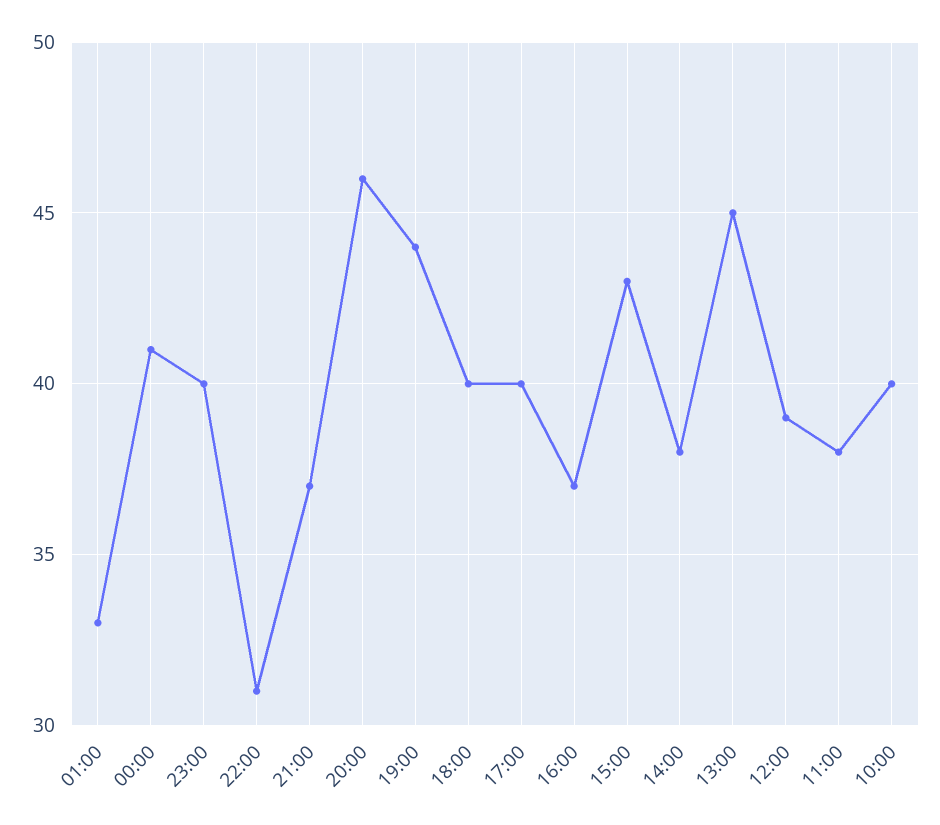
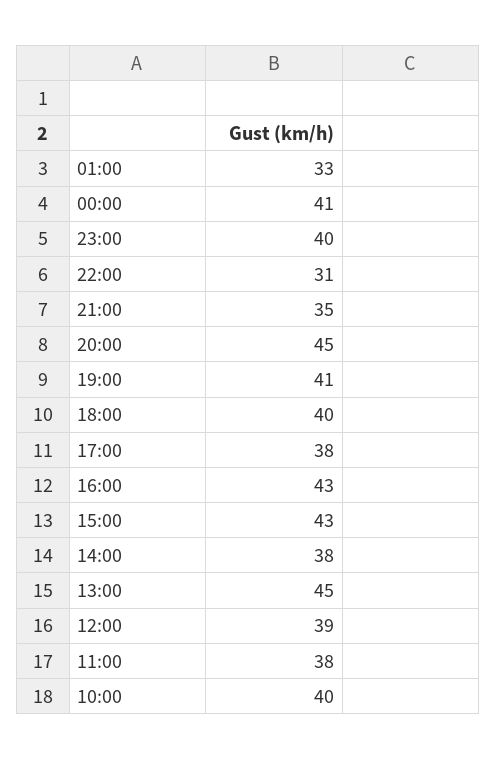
  {
    "01:00": 33,
    "00:00": 41,
    "23:00": 40,
    "22:00": 31,
-   "21:00": 37,
+   "21:00": 35,
-   "20:00": 46,
+   "20:00": 45,
-   "19:00": 44,
+   "19:00": 41,
    "18:00": 40,
-   "17:00": 40,
+   "17:00": 38,
-   "16:00": 37,
+   "16:00": 43,
    "15:00": 43,
    "14:00": 38,
    "13:00": 45,
    "12:00": 39,
    "11:00": 38,
    "10:00": 40
  }

